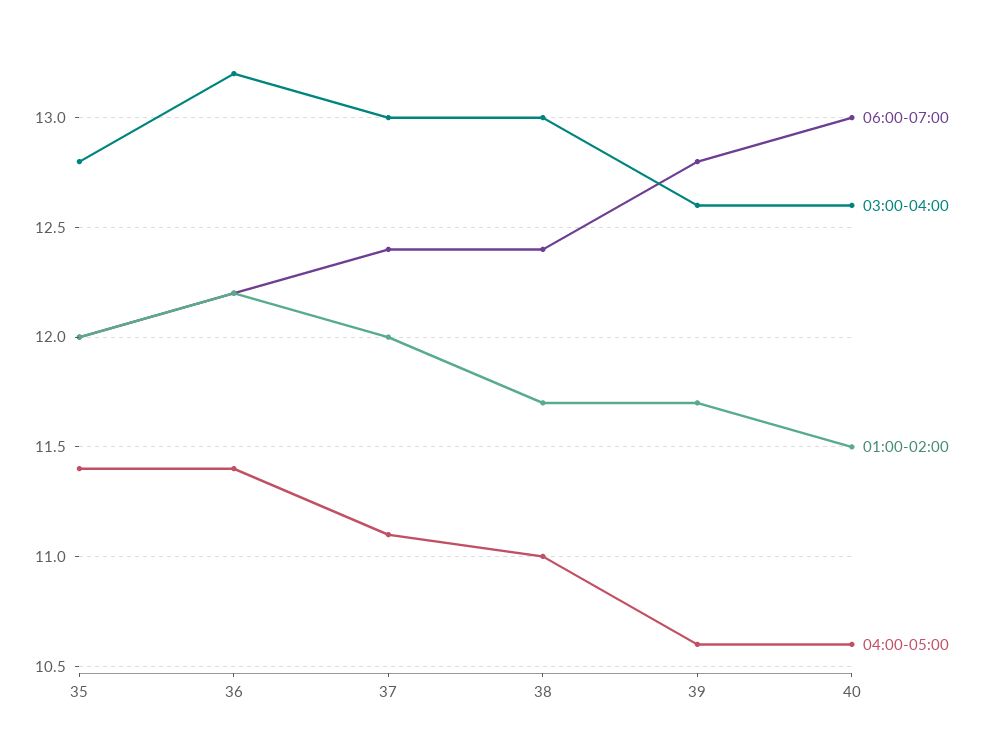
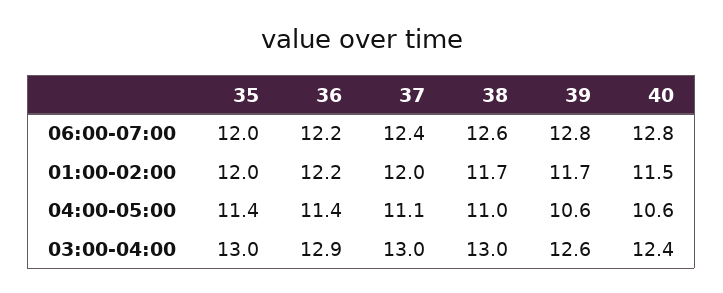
  {
    "06:00-07:00": {
      "35": 12,
      "36": 12.2,
      "37": 12.4,
-     "38": 12.4,
+     "38": 12.6,
      "39": 12.8,
-     "40": 13
+     "40": 12.8
    },
    "03:00-04:00": {
-     "35": 12.8,
+     "35": 13,
-     "36": 13.2,
+     "36": 12.9,
      "37": 13,
      "38": 13,
      "39": 12.6,
-     "40": 12.6
+     "40": 12.4
    },
    "01:00-02:00": {
      "35": 12,
      "36": 12.2,
      "37": 12,
      "38": 11.7,
      "39": 11.7,
      "40": 11.5
    },
    "04:00-05:00": {
      "35": 11.4,
      "36": 11.4,
      "37": 11.1,
      "38": 11,
      "39": 10.6,
      "40": 10.6
    }
  }

